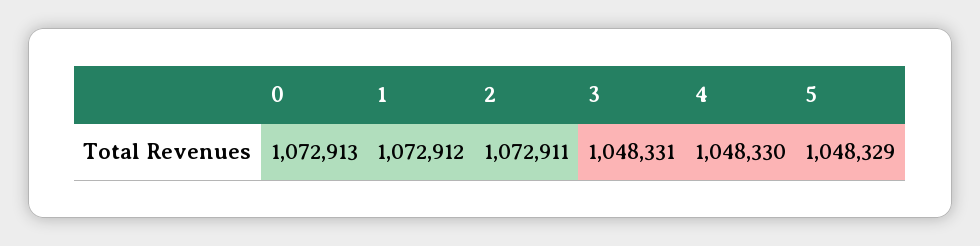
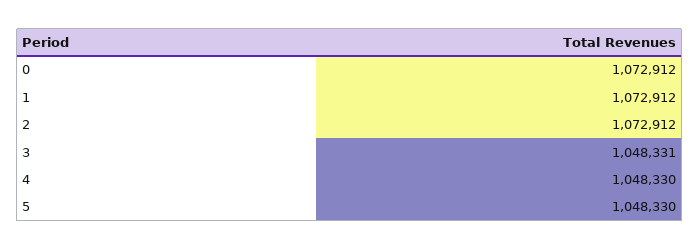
  {
-   "0": 1072913,
+   "0": 1072912,
    "1": 1072912,
-   "2": 1072911,
+   "2": 1072912,
    "3": 1048331,
    "4": 1048330,
-   "5": 1048329
+   "5": 1048330
  }

